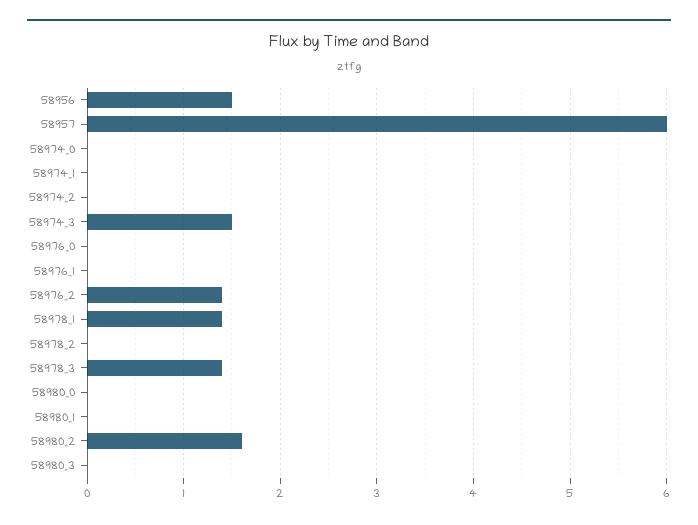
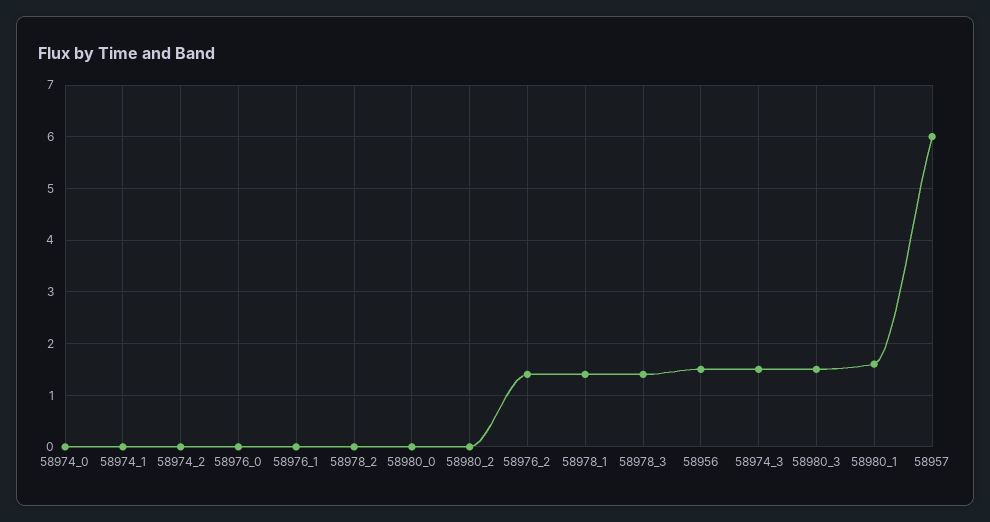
  {
    "58956": 1.5,
    "58957": 6,
    "58974_0": 0,
    "58974_1": 0,
    "58974_2": 0,
    "58974_3": 1.5,
    "58976_0": 0,
    "58976_1": 0,
    "58976_2": 1.4,
    "58978_1": 1.4,
    "58978_2": 0,
    "58978_3": 1.4,
    "58980_0": 0,
-   "58980_1": 0,
+   "58980_1": 1.5,
-   "58980_2": 1.6,
+   "58980_2": 0,
-   "58980_3": 0
+   "58980_3": 1.5
  }

